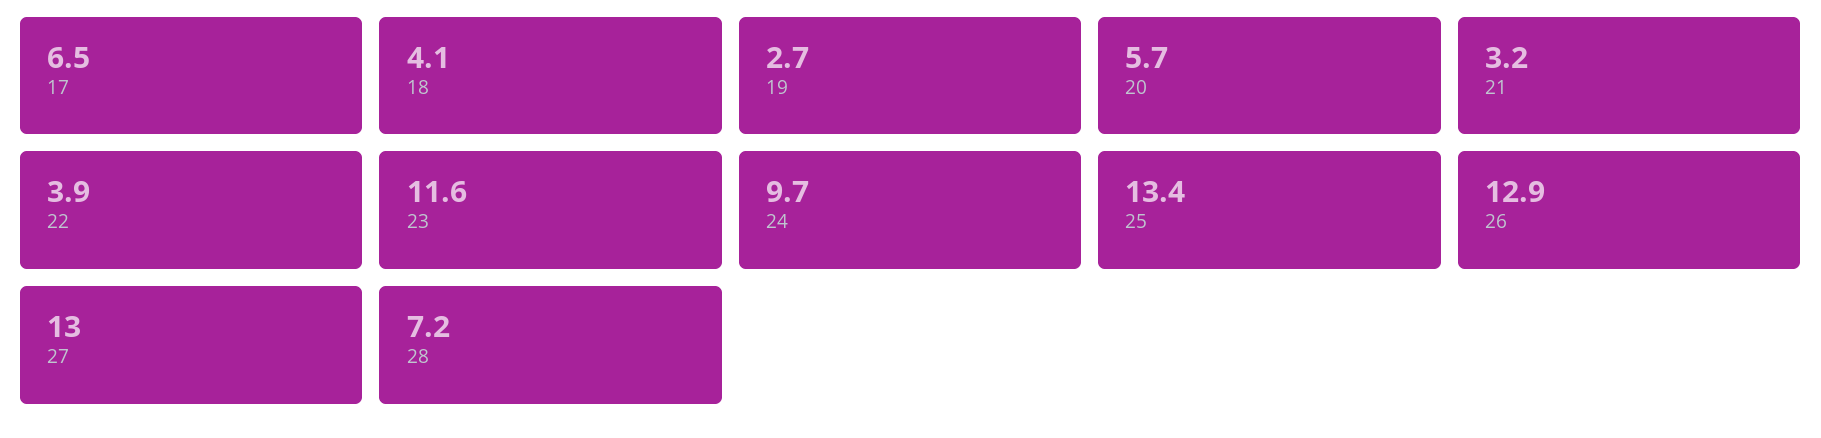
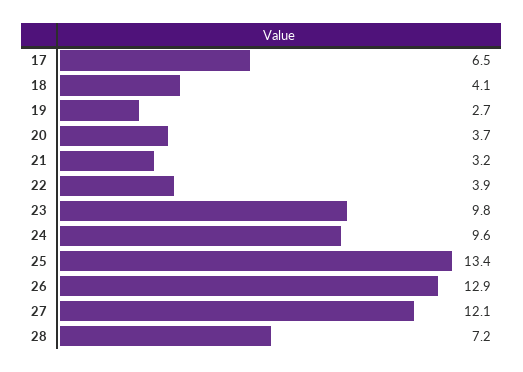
  {
    "17": 6.5,
    "18": 4.1,
    "19": 2.7,
-   "20": 5.7,
+   "20": 3.7,
    "21": 3.2,
    "22": 3.9,
-   "23": 11.6,
+   "23": 9.8,
-   "24": 9.7,
+   "24": 9.6,
    "25": 13.4,
    "26": 12.9,
-   "27": 13,
+   "27": 12.1,
    "28": 7.2
  }

